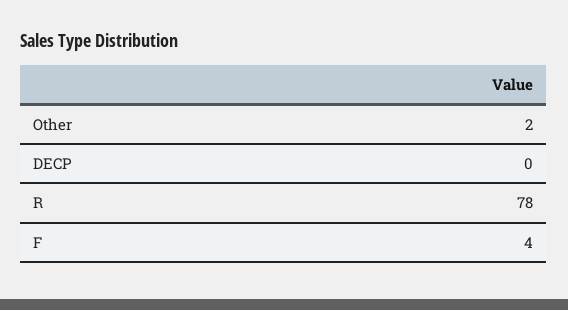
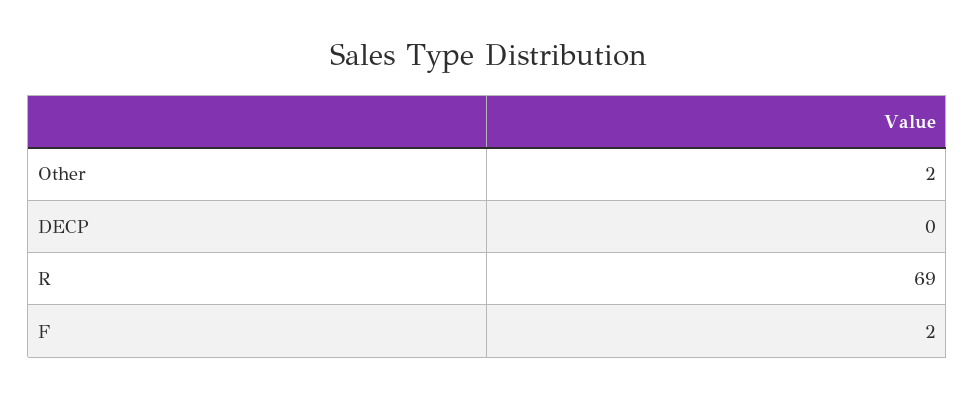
  {
    "Other": 2,
    "DECP": 0,
-   "R": 78,
+   "R": 69,
-   "F": 4
+   "F": 2
  }

